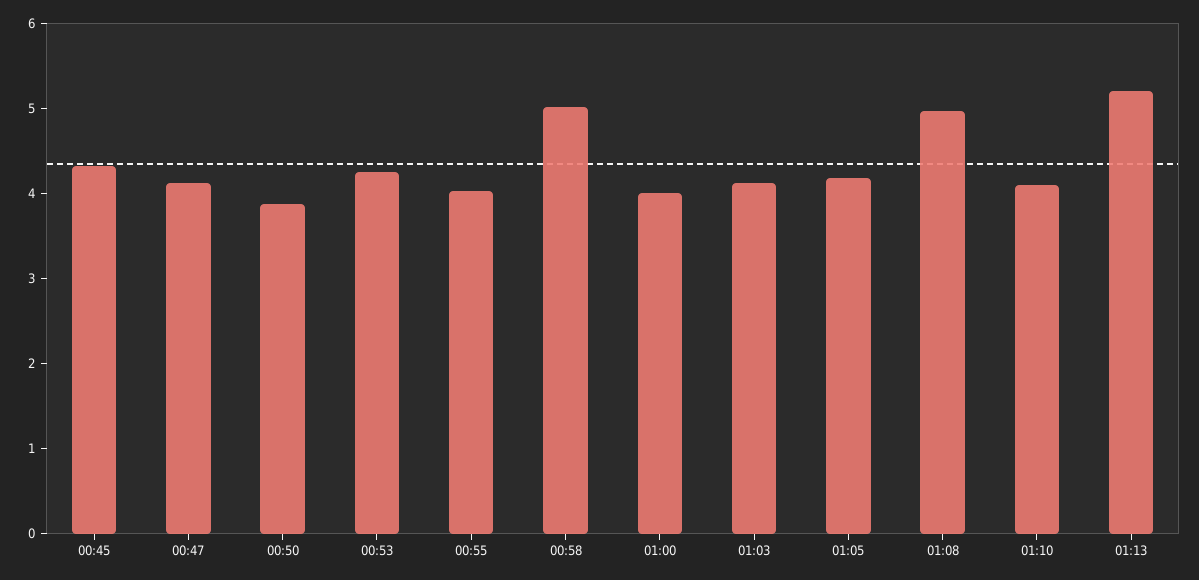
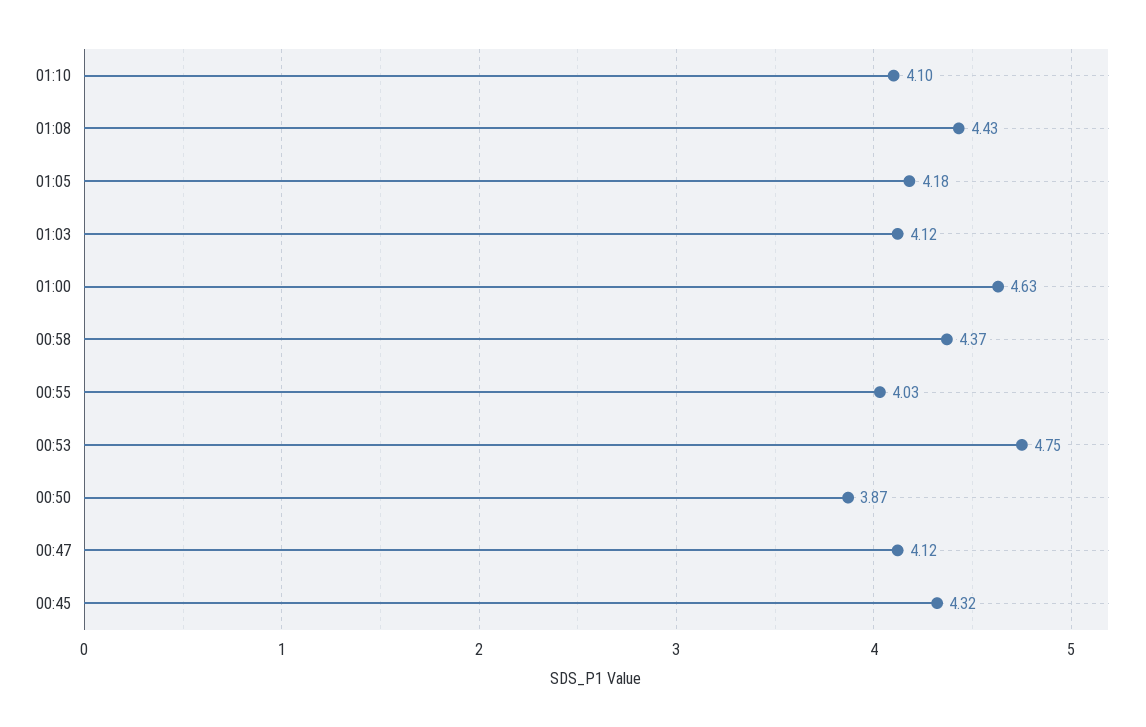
  {
    "00:45": 4.32,
    "00:47": 4.12,
    "00:50": 3.87,
-   "00:53": 4.2,
+   "00:53": 4.75,
    "00:55": 4.03,
-   "00:58": 5,
+   "00:58": 4.37,
-   "01:00": 4,
+   "01:00": 4.63,
    "01:03": 4.12,
    "01:05": 4.18,
-   "01:08": 5,
+   "01:08": 4.43,
-   "01:10": 4.1,
+   "01:10": 4.1
-   "01:13": 5.2
  }

